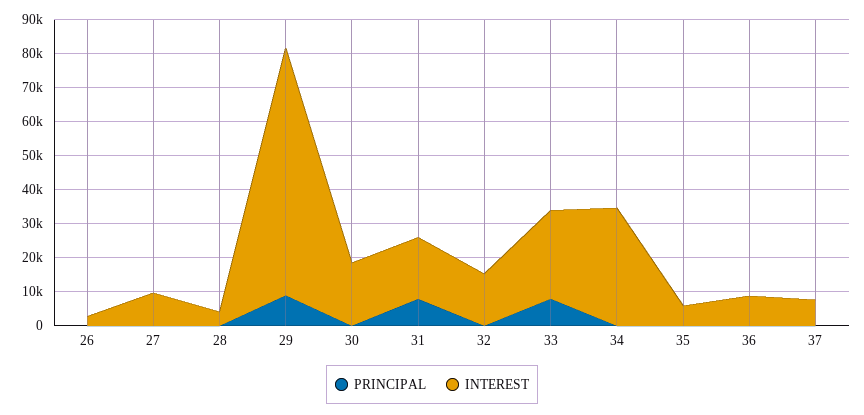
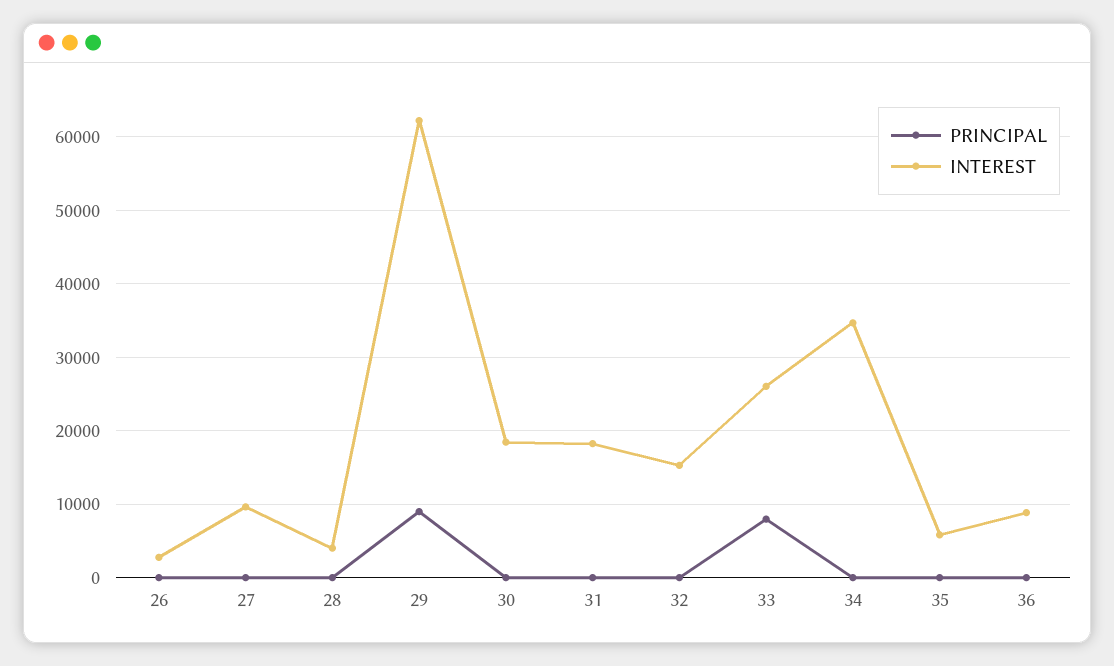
  {
    "PRINCIPAL": {
      "26": 0,
      "27": 0,
      "28": 0,
      "29": 9000,
      "30": 0,
-     "31": 7500,
+     "31": 0,
      "32": 0,
      "33": 8000,
      "34": 0,
      "35": 0,
-     "36": 0,
+     "36": 0
-     "37": 0
    },
    "INTEREST": {
      "26": 3000,
      "27": 10000,
      "28": 4000,
-     "29": 72500,
+     "29": 62000,
      "30": 18000,
      "31": 18000,
      "32": 15000,
      "33": 26000,
      "34": 35000,
      "35": 6000,
-     "36": 9000,
+     "36": 9000
-     "37": 7500
    }
  }

